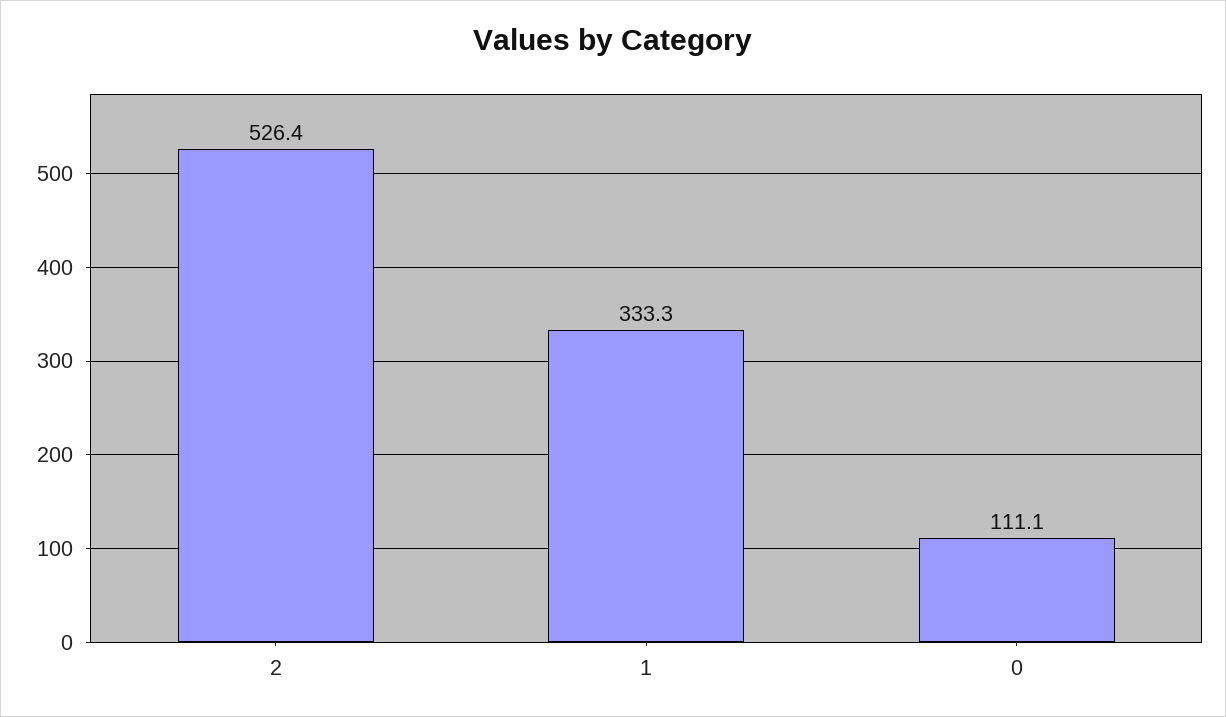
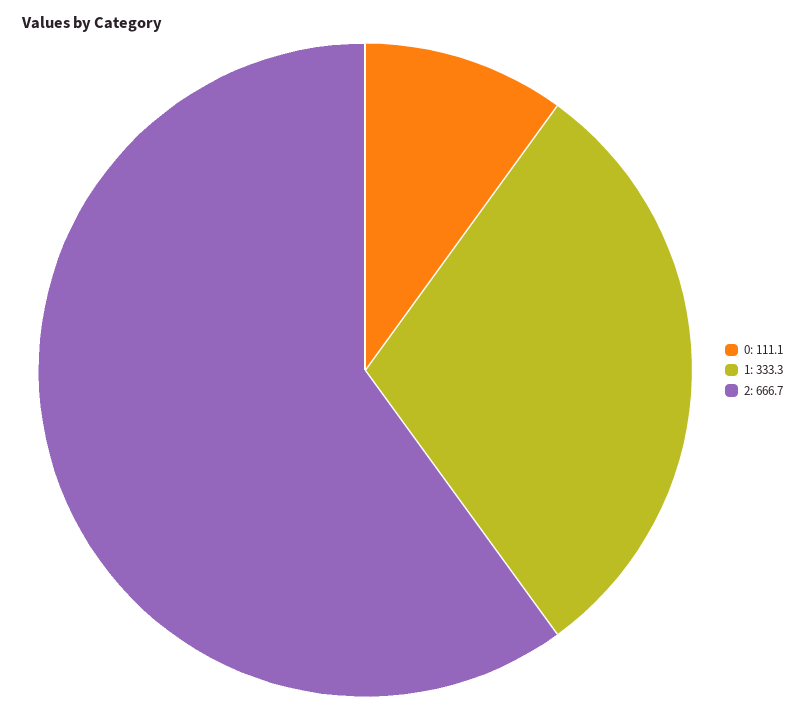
  {
-   "2": 526.4,
+   "2": 666.7,
    "1": 333.3,
    "0": 111.1
  }

